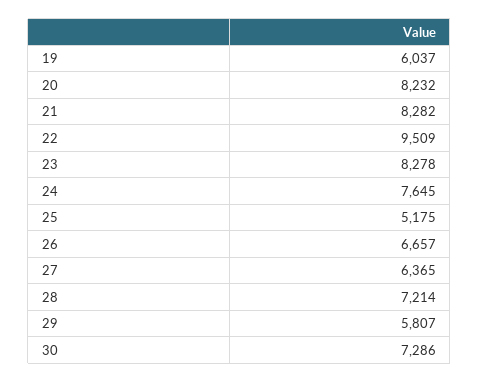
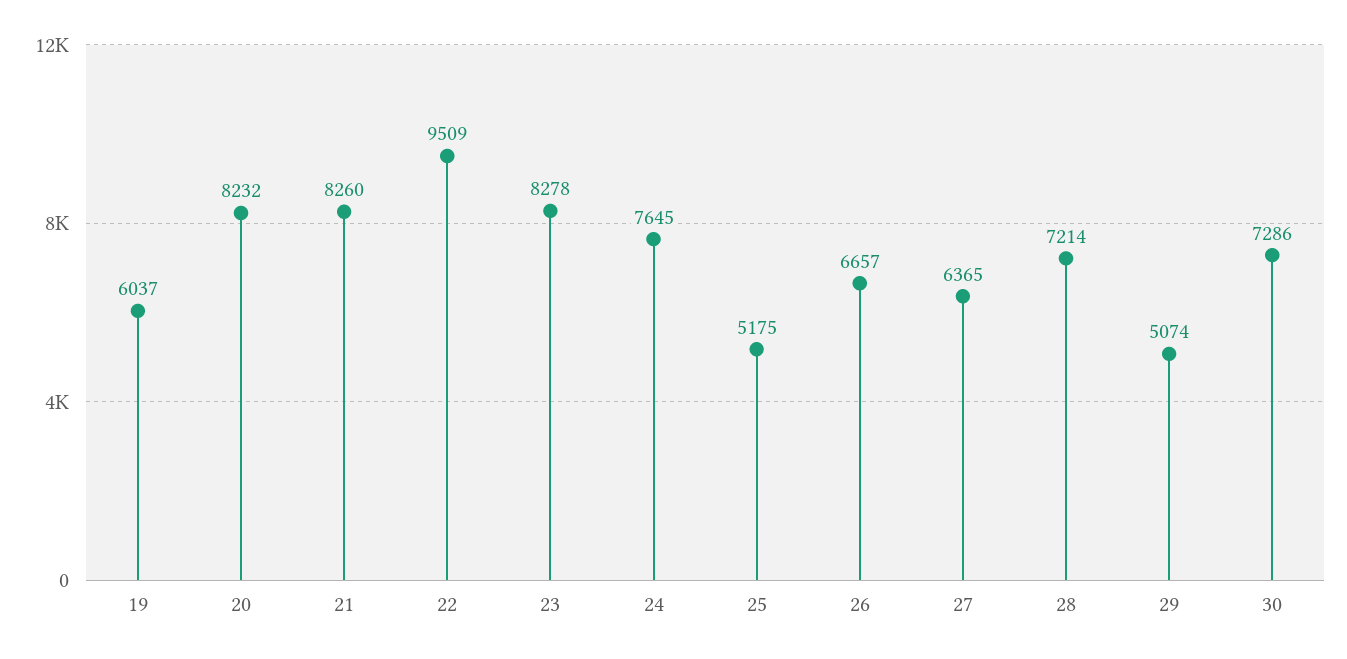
  {
    "19": 6037,
    "20": 8232,
-   "21": 8282,
+   "21": 8260,
    "22": 9509,
    "23": 8278,
    "24": 7645,
    "25": 5175,
    "26": 6657,
    "27": 6365,
    "28": 7214,
-   "29": 5807,
+   "29": 5074,
    "30": 7286
  }

